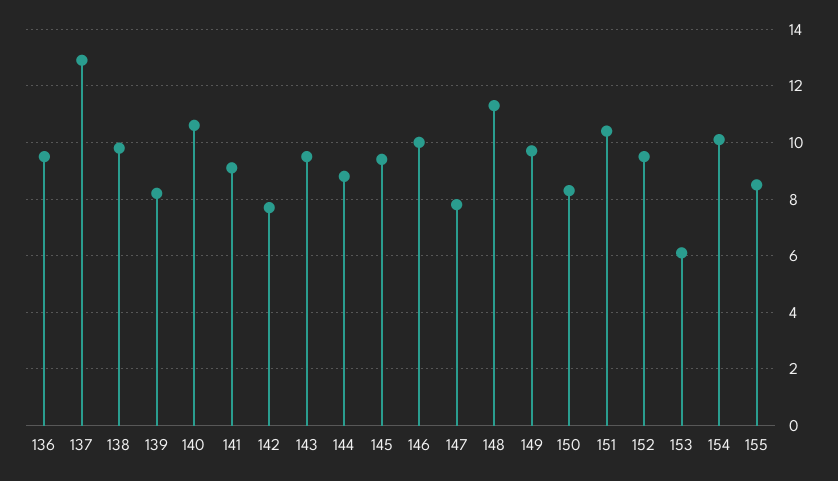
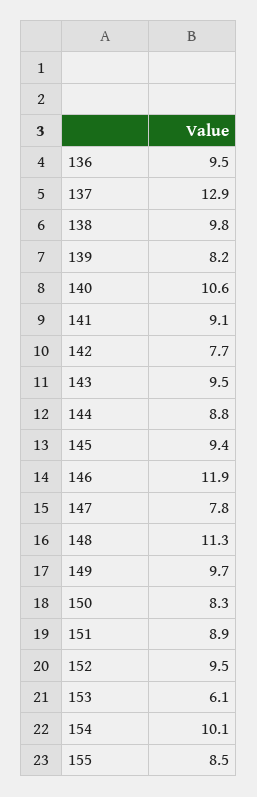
  {
    "136": 9.5,
    "137": 12.9,
    "138": 9.8,
    "139": 8.2,
    "140": 10.6,
    "141": 9.1,
    "142": 7.7,
    "143": 9.5,
    "144": 8.8,
    "145": 9.4,
-   "146": 10,
+   "146": 11.9,
    "147": 7.8,
    "148": 11.3,
    "149": 9.7,
    "150": 8.3,
-   "151": 10.5,
+   "151": 8.9,
    "152": 9.5,
    "153": 6.1,
    "154": 10.1,
    "155": 8.5
  }

